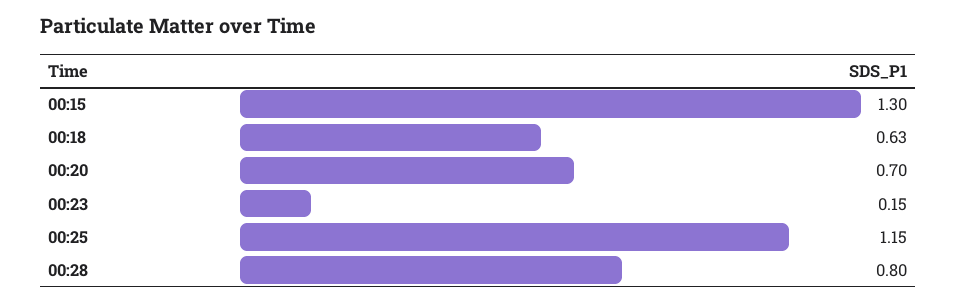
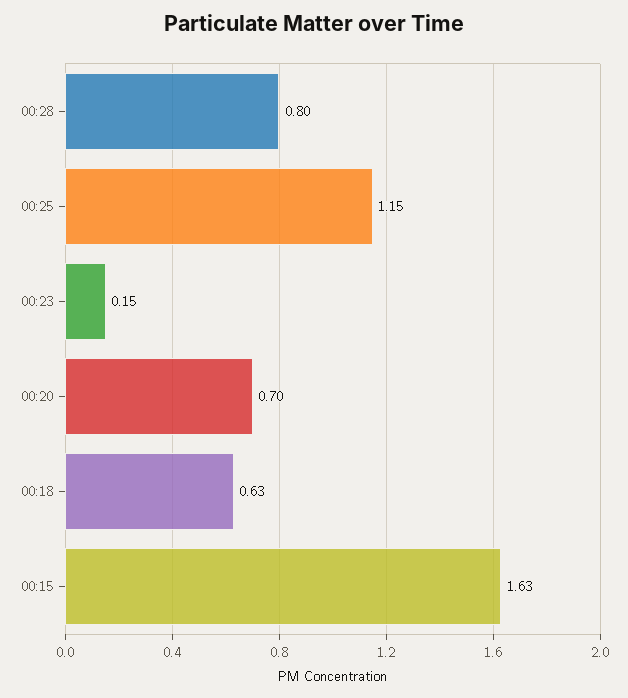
  {
-   "00:15": 1.3,
+   "00:15": 1.63,
    "00:18": 0.63,
    "00:20": 0.7,
    "00:23": 0.15,
    "00:25": 1.15,
    "00:28": 0.8
  }

